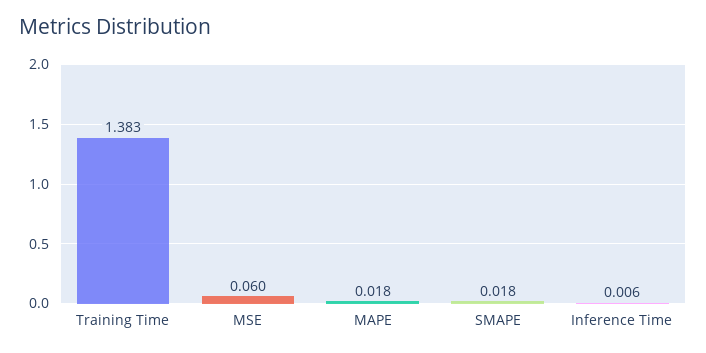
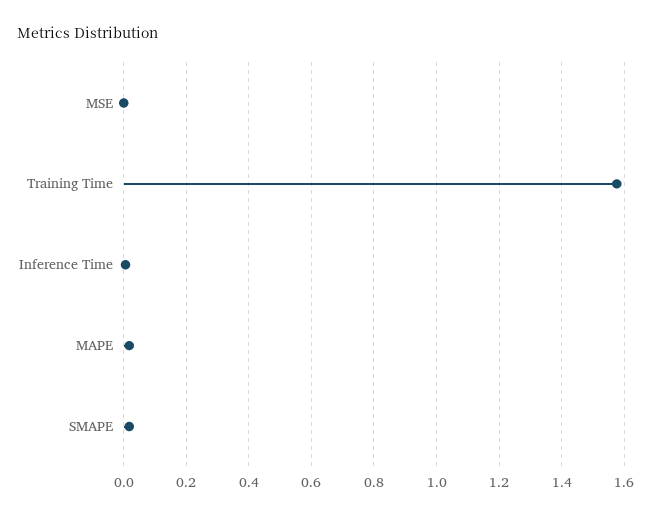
  {
-   "Training Time": 1.383,
+   "Training Time": 1.58,
-   "MSE": 0.06,
+   "MSE": 0,
    "MAPE": 0.018,
    "SMAPE": 0.018,
    "Inference Time": 0.006
  }

